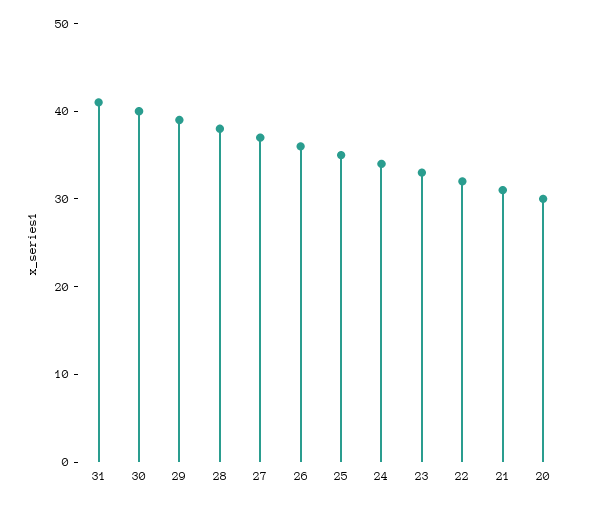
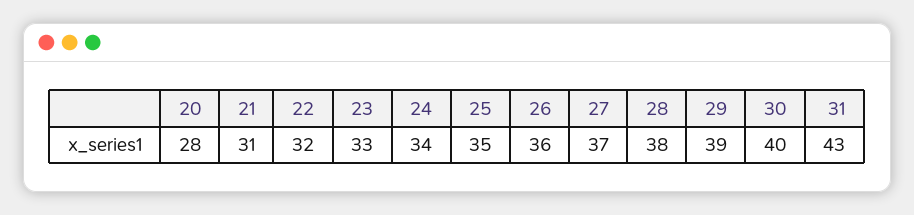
  {
-   "31": 41,
+   "31": 43,
    "30": 40,
    "29": 39,
    "28": 38,
    "27": 37,
    "26": 36,
    "25": 35,
    "24": 34,
    "23": 33,
    "22": 32,
    "21": 31,
-   "20": 30
+   "20": 28
  }

